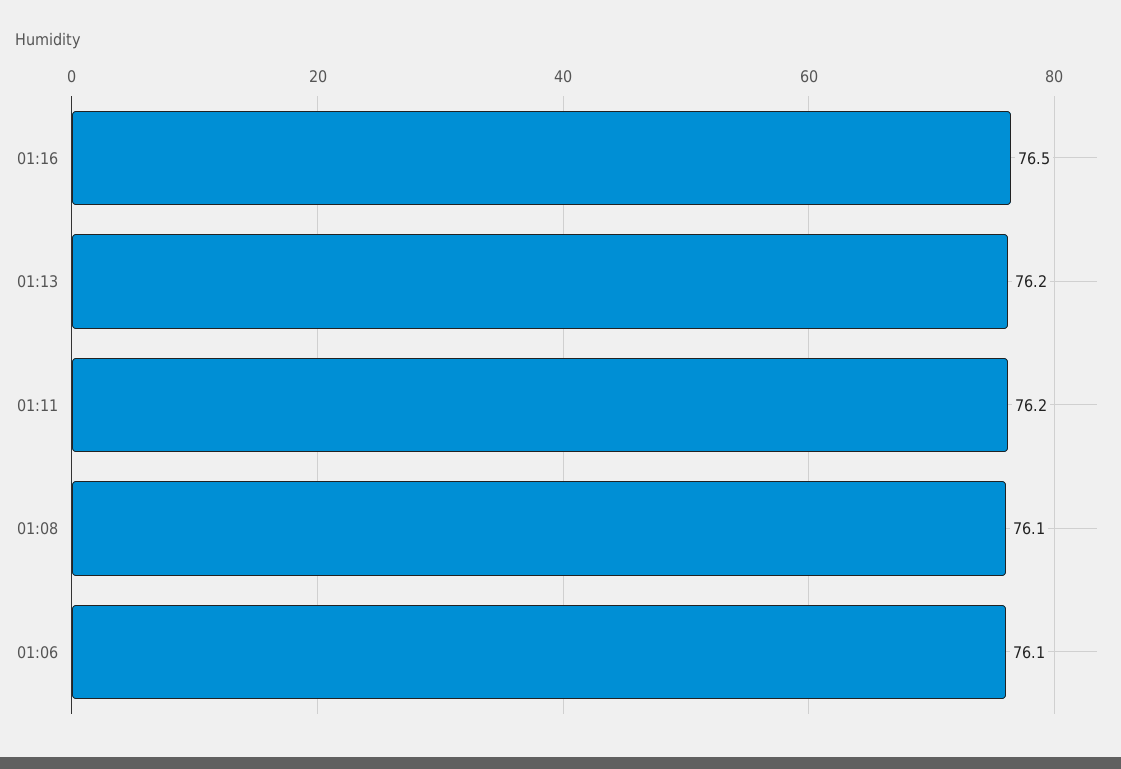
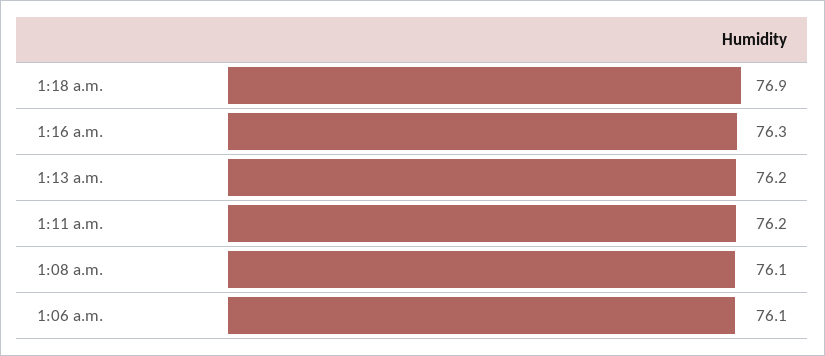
  {
-   "01:16": 76.5,
+   "01:16": 76.3,
    "01:13": 76.2,
    "01:11": 76.2,
    "01:08": 76.1,
-   "01:06": 76.1
+   "01:06": 76.1,
+   "1:18 a.m.": 76.9
  }

